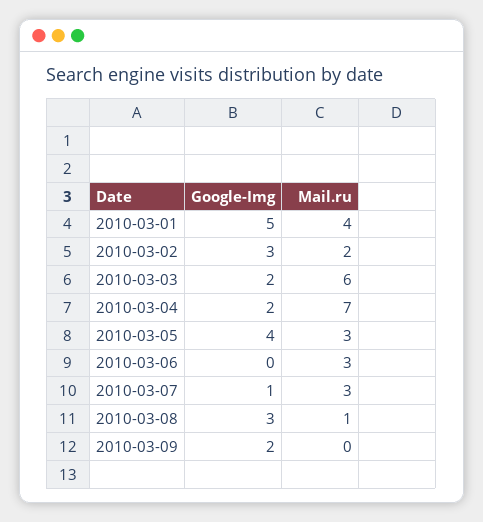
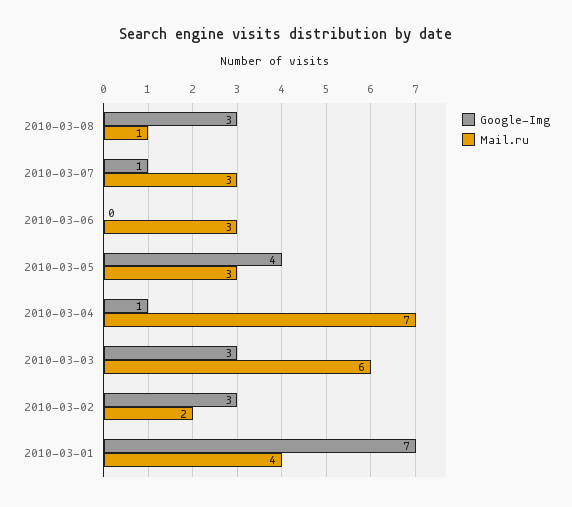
  {
    "Google-Img": {
-     "2010-03-01": 5,
+     "2010-03-01": 7,
      "2010-03-02": 3,
-     "2010-03-03": 2,
+     "2010-03-03": 3,
-     "2010-03-04": 2,
+     "2010-03-04": 1,
      "2010-03-05": 4,
      "2010-03-06": 0,
      "2010-03-07": 1,
-     "2010-03-08": 3,
+     "2010-03-08": 3
-     "2010-03-09": 2
    },
    "Mail.ru": {
      "2010-03-01": 4,
      "2010-03-02": 2,
      "2010-03-03": 6,
      "2010-03-04": 7,
      "2010-03-05": 3,
      "2010-03-06": 3,
      "2010-03-07": 3,
-     "2010-03-08": 1,
+     "2010-03-08": 1
-     "2010-03-09": 0
    }
  }

